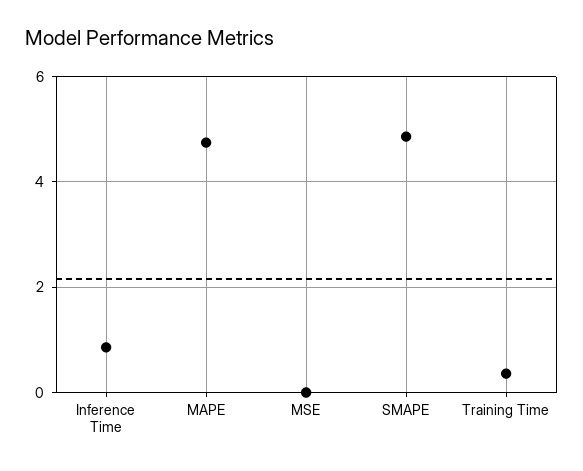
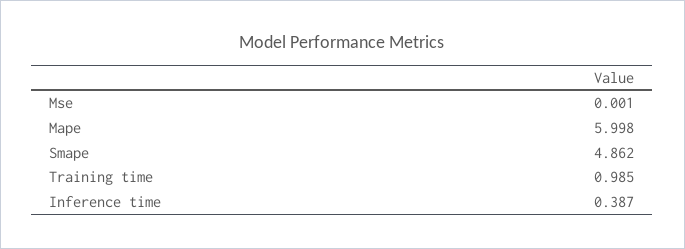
  {
-   "Inference Time": 0.8,
+   "Inference Time": 0.387,
-   "MAPE": 4.8,
+   "MAPE": 5.998,
    "MSE": 0.001,
    "SMAPE": 4.862,
-   "Training Time": 0.4
+   "Training Time": 0.985
  }

